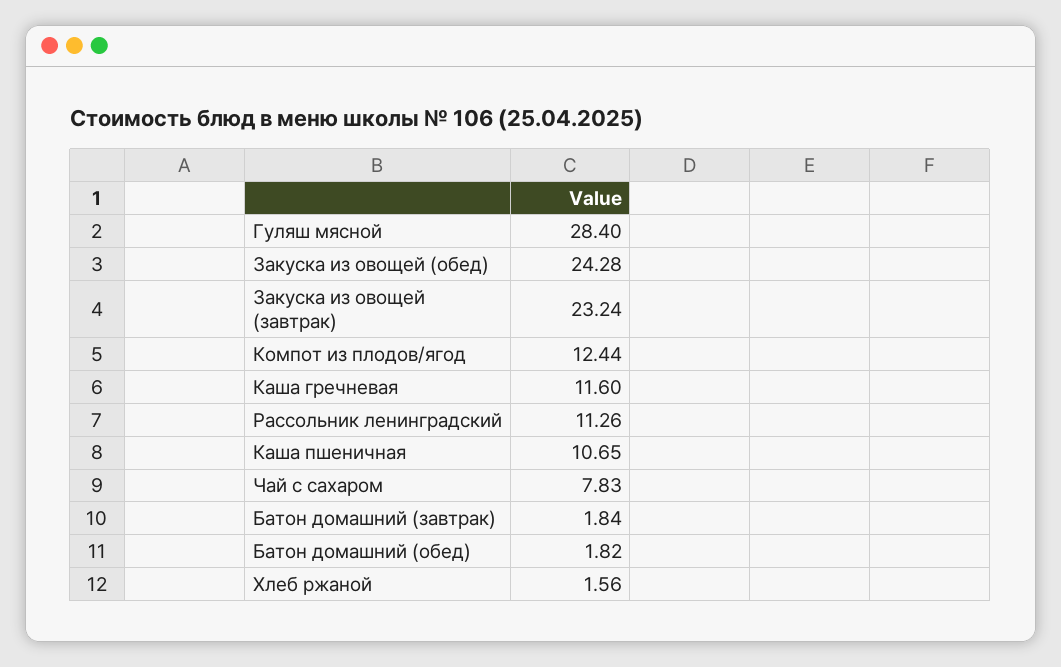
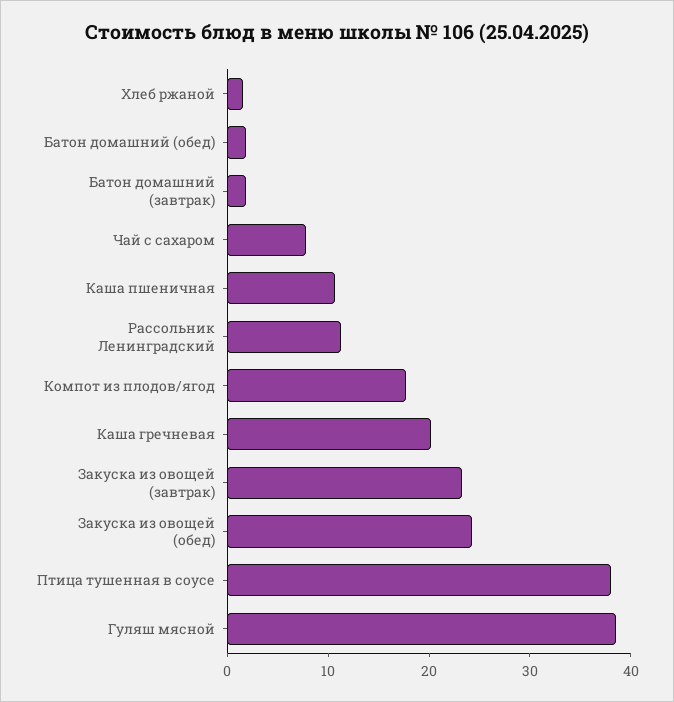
  {
-   "Гуляш мясной": 28.4,
+   "Гуляш мясной": 38,
    "Закуска из овощей (обед)": 24.28,
    "Закуска из овощей (завтрак)": 23.24,
-   "Компот из плодов/ягод": 12.44,
+   "Компот из плодов/ягод": 18,
-   "Каша гречневая": 11.6,
+   "Каша гречневая": 20,
    "Рассольник ленинградский": 11.26,
    "Каша пшеничная": 10.65,
    "Чай с сахаром": 7.83,
    "Батон домашний (завтрак)": 1.84,
    "Батон домашний (обед)": 1.82,
-   "Хлеб ржаной": 1.56
+   "Хлеб ржаной": 1.56,
+   "Птица тушенная в соусе": 38
  }

